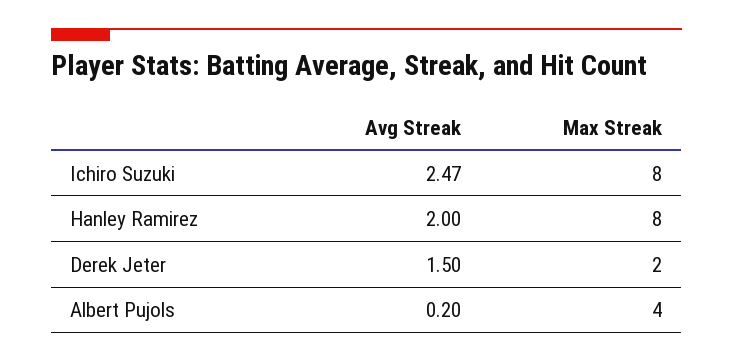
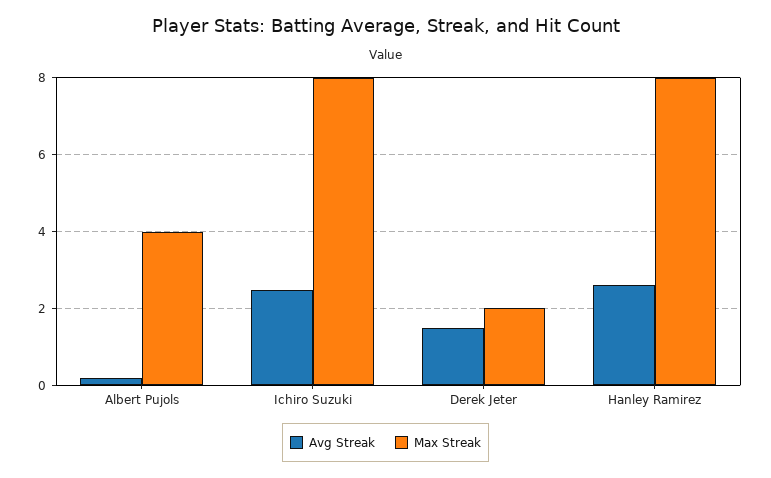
  {
    "Avg Streak": {
      "Ichiro Suzuki": 2.47,
-     "Hanley Ramirez": 2,
+     "Hanley Ramirez": 2.6,
      "Derek Jeter": 1.5,
      "Albert Pujols": 0.2
    },
    "Max Streak": {
      "Ichiro Suzuki": 8,
      "Hanley Ramirez": 8,
      "Derek Jeter": 2,
      "Albert Pujols": 4
    }
  }

